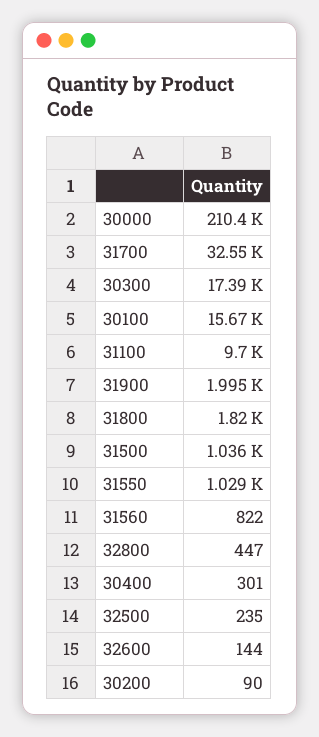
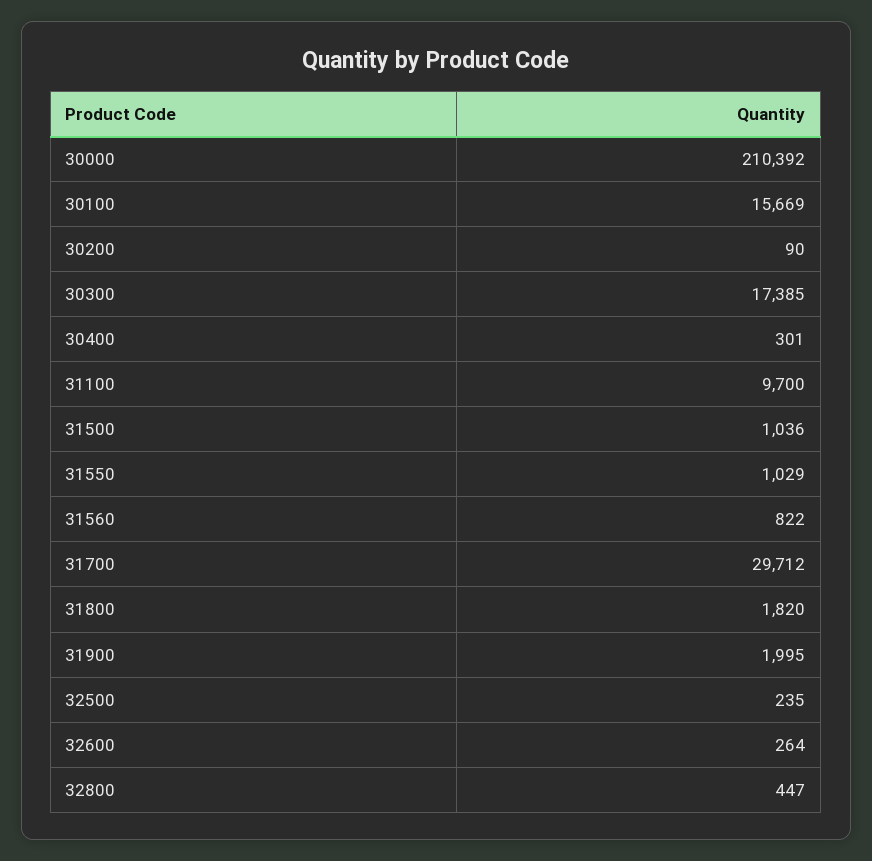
  {
    "30000": 210392,
-   "31700": 32550,
+   "31700": 29712,
    "30300": 17385,
    "30100": 15669,
    "31100": 9700,
    "31900": 1995,
    "31800": 1820,
    "31500": 1036,
    "31550": 1029,
    "31560": 822,
    "32800": 447,
    "30400": 301,
    "32500": 235,
-   "32600": 144,
+   "32600": 264,
    "30200": 90
  }

